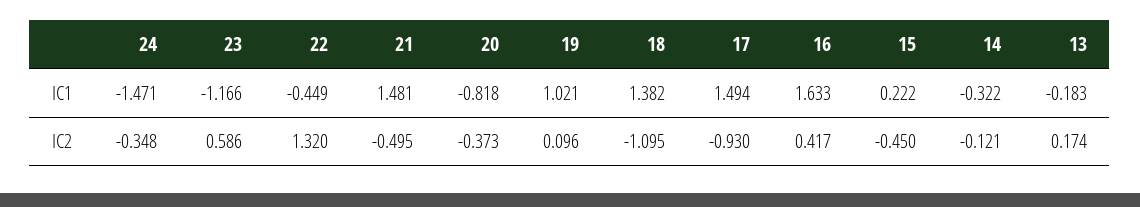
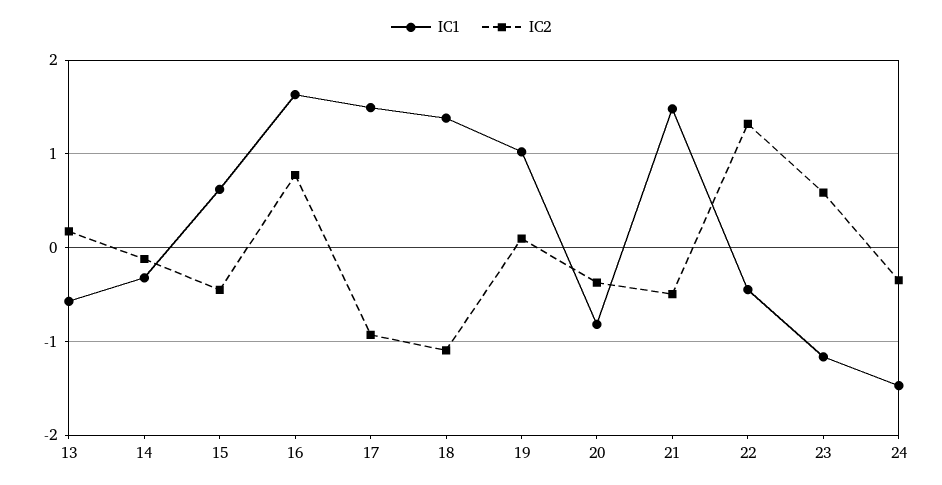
  {
    "IC1": {
      "24": -1.471,
      "23": -1.166,
      "22": -0.449,
      "21": 1.481,
      "20": -0.818,
      "19": 1.021,
      "18": 1.382,
      "17": 1.494,
      "16": 1.633,
-     "15": 0.222,
+     "15": 0.6,
      "14": -0.322,
-     "13": -0.183
+     "13": -0.6
    },
    "IC2": {
      "24": -0.348,
      "23": 0.586,
      "22": 1.32,
      "21": -0.495,
      "20": -0.373,
      "19": 0.096,
      "18": -1.095,
      "17": -0.93,
-     "16": 0.417,
+     "16": 0.8,
      "15": -0.45,
      "14": -0.121,
      "13": 0.174
    }
  }

